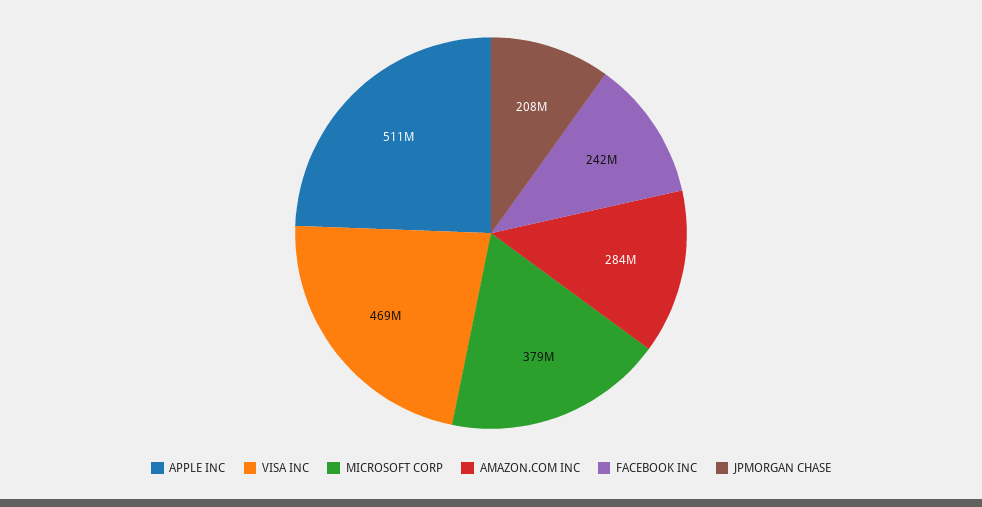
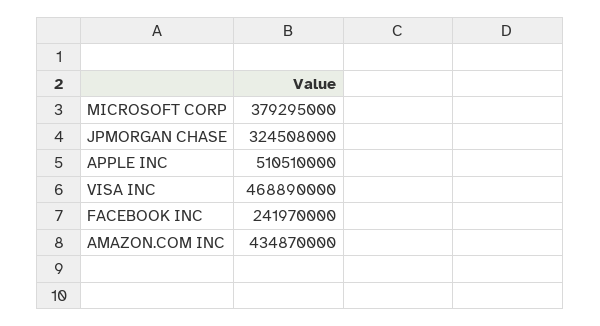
  {
    "APPLE INC": 510510000,
    "VISA INC": 468890000,
    "MICROSOFT CORP": 379295000,
-   "AMAZON.COM INC": 284000000,
+   "AMAZON.COM INC": 434870000,
    "FACEBOOK INC": 241970000,
-   "JPMORGAN CHASE": 208000000
+   "JPMORGAN CHASE": 324508000
  }

